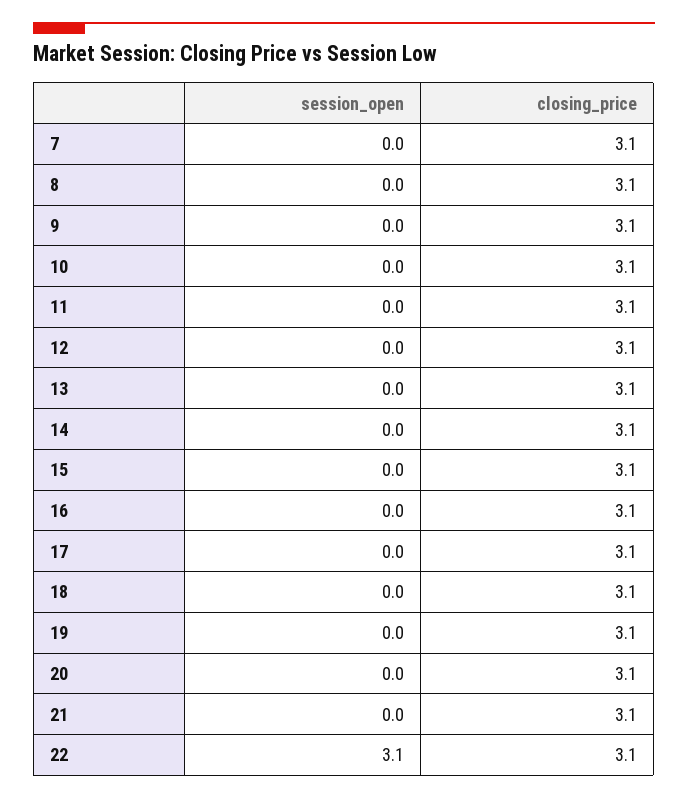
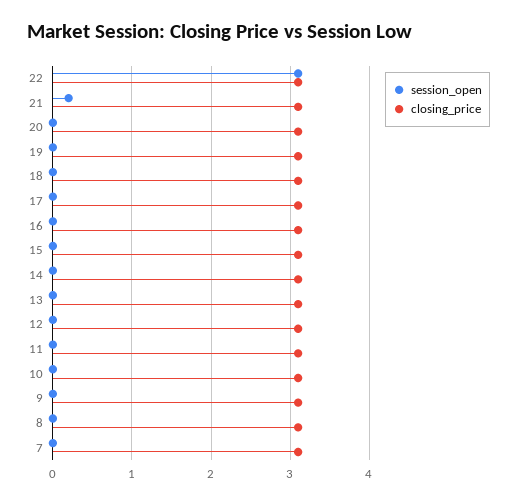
  {
    "session_open": {
      "7": 0,
      "8": 0,
      "9": 0,
      "10": 0,
      "11": 0,
      "12": 0,
      "13": 0,
      "14": 0,
      "15": 0,
      "16": 0,
      "17": 0,
      "18": 0,
      "19": 0,
      "20": 0,
-     "21": 0,
+     "21": 0.2,
      "22": 3.1
    },
    "closing_price": {
      "7": 3.1,
      "8": 3.1,
      "9": 3.1,
      "10": 3.1,
      "11": 3.1,
      "12": 3.1,
      "13": 3.1,
      "14": 3.1,
      "15": 3.1,
      "16": 3.1,
      "17": 3.1,
      "18": 3.1,
      "19": 3.1,
      "20": 3.1,
      "21": 3.1,
      "22": 3.1
    }
  }

